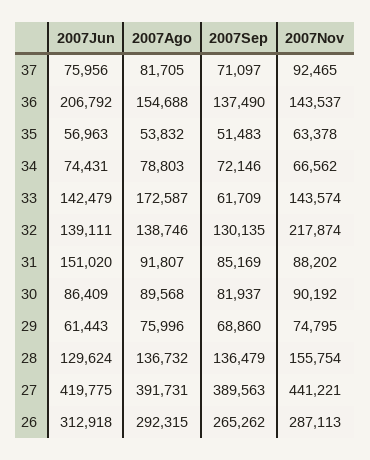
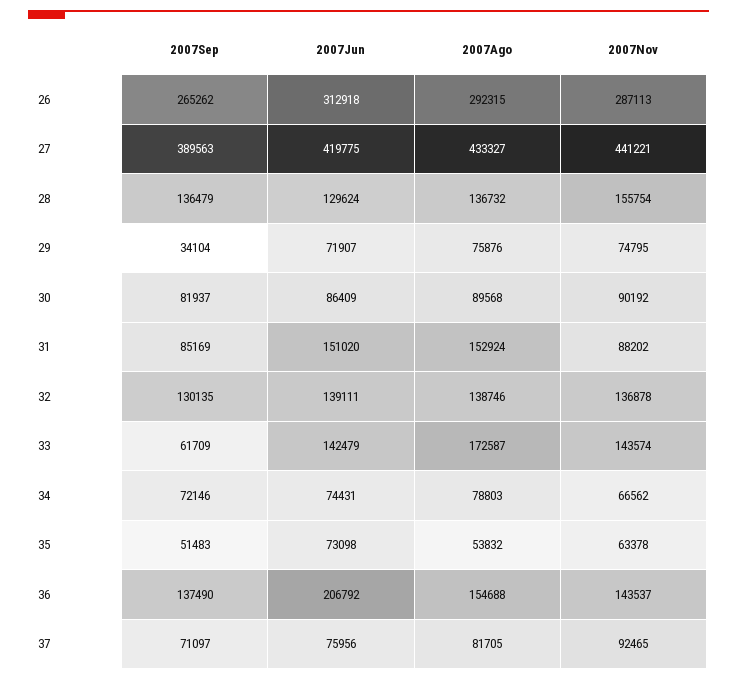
  {
    "2007Jun": {
      "37": 75956,
      "36": 206792,
-     "35": 56963,
+     "35": 73098,
      "34": 74431,
      "33": 142479,
      "32": 139111,
      "31": 151020,
      "30": 86409,
-     "29": 61443,
+     "29": 71907,
      "28": 129624,
      "27": 419775,
      "26": 312918
    },
    "2007Ago": {
      "37": 81705,
      "36": 154688,
      "35": 53832,
      "34": 78803,
      "33": 172587,
      "32": 138746,
-     "31": 91807,
+     "31": 152924,
      "30": 89568,
-     "29": 75996,
+     "29": 75876,
      "28": 136732,
-     "27": 391731,
+     "27": 433327,
      "26": 292315
    },
    "2007Sep": {
      "37": 71097,
      "36": 137490,
      "35": 51483,
      "34": 72146,
      "33": 61709,
      "32": 130135,
      "31": 85169,
      "30": 81937,
-     "29": 68860,
+     "29": 34104,
      "28": 136479,
      "27": 389563,
      "26": 265262
    },
    "2007Nov": {
      "37": 92465,
      "36": 143537,
      "35": 63378,
      "34": 66562,
      "33": 143574,
-     "32": 217874,
+     "32": 136878,
      "31": 88202,
      "30": 90192,
      "29": 74795,
      "28": 155754,
      "27": 441221,
      "26": 287113
    }
  }

